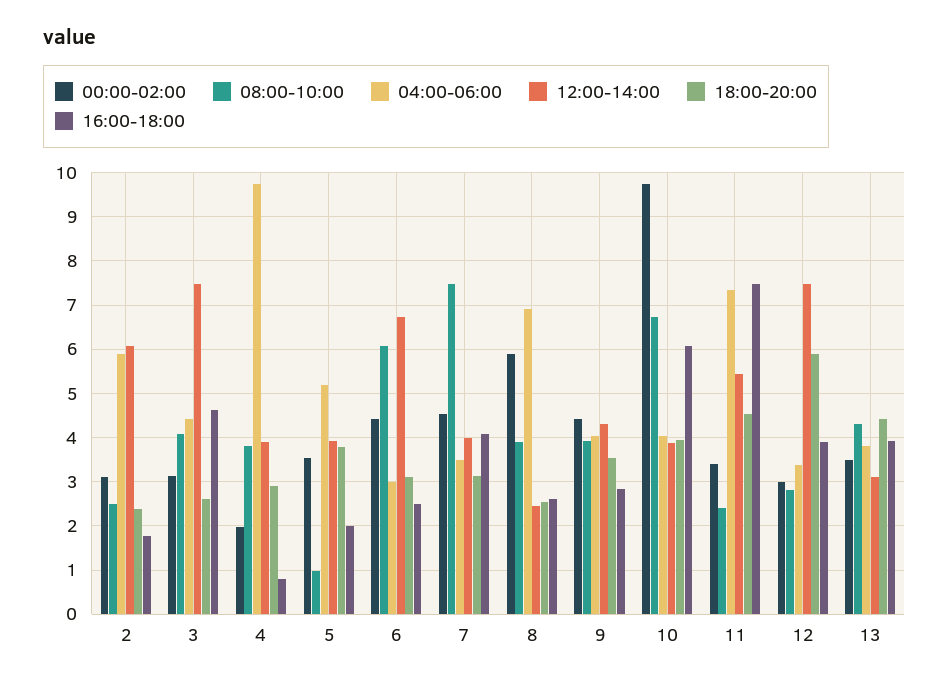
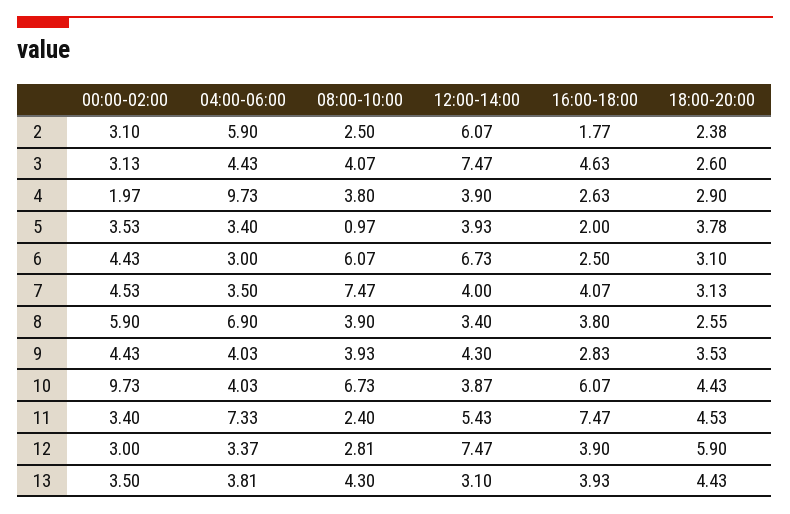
  {
    "00:00-02:00": {
      "2": 3.1,
      "3": 3.13,
      "4": 1.97,
      "5": 3.53,
      "6": 4.43,
      "7": 4.53,
      "8": 5.9,
      "9": 4.43,
      "10": 9.73,
      "11": 3.4,
      "12": 3,
      "13": 3.5
    },
    "08:00-10:00": {
      "2": 2.5,
      "3": 4.07,
      "4": 3.8,
      "5": 0.97,
      "6": 6.07,
      "7": 7.47,
      "8": 3.9,
      "9": 3.93,
      "10": 6.73,
      "11": 2.4,
      "12": 2.81,
      "13": 4.3
    },
    "04:00-06:00": {
      "2": 5.9,
      "3": 4.43,
      "4": 9.73,
-     "5": 5.2,
+     "5": 3.4,
      "6": 3,
      "7": 3.5,
      "8": 6.9,
      "9": 4.03,
      "10": 4.03,
      "11": 7.33,
      "12": 3.37,
      "13": 3.81
    },
    "12:00-14:00": {
      "2": 6.07,
      "3": 7.47,
      "4": 3.9,
      "5": 3.93,
      "6": 6.73,
      "7": 4,
-     "8": 2.4,
+     "8": 3.4,
      "9": 4.3,
      "10": 3.87,
      "11": 5.43,
      "12": 7.47,
      "13": 3.1
    },
    "18:00-20:00": {
      "2": 2.38,
      "3": 2.6,
      "4": 2.9,
      "5": 3.78,
      "6": 3.1,
      "7": 3.13,
      "8": 2.55,
      "9": 3.53,
-     "10": 4,
+     "10": 4.43,
      "11": 4.53,
      "12": 5.9,
      "13": 4.43
    },
    "16:00-18:00": {
      "2": 1.77,
      "3": 4.63,
-     "4": 0.8,
+     "4": 2.63,
      "5": 2,
      "6": 2.5,
      "7": 4.07,
-     "8": 2.6,
+     "8": 3.8,
      "9": 2.83,
      "10": 6.07,
      "11": 7.47,
      "12": 3.9,
      "13": 3.93
    }
  }

